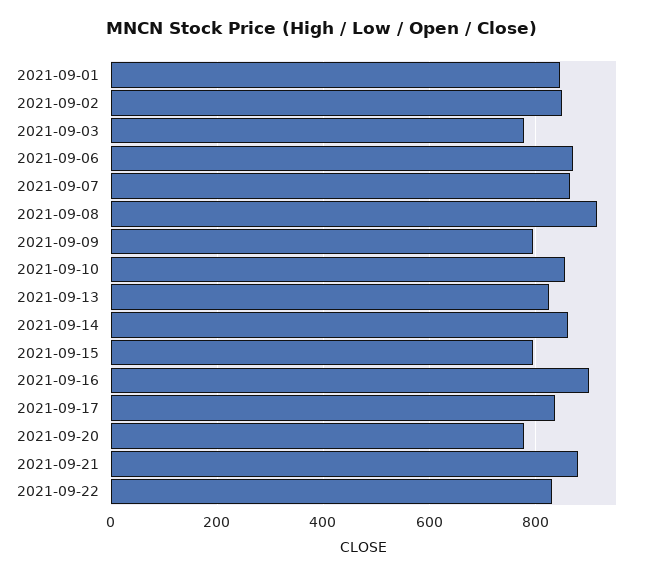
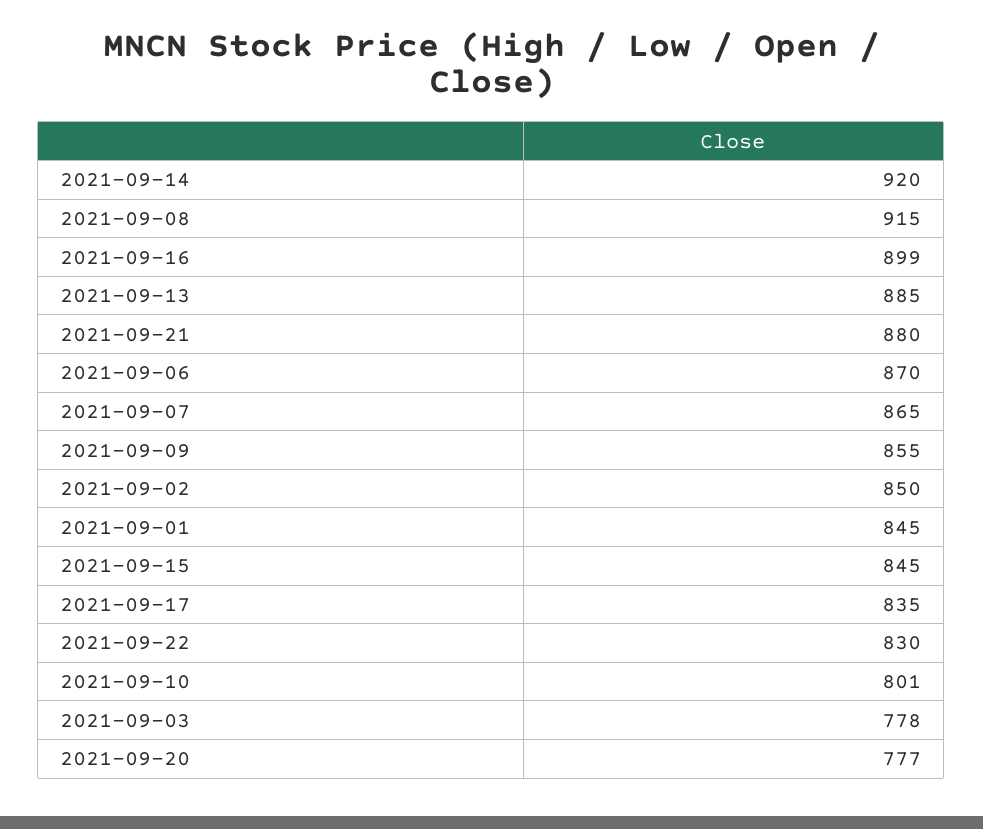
  {
    "2021-09-01": 845,
    "2021-09-02": 850,
    "2021-09-03": 778,
    "2021-09-06": 870,
    "2021-09-07": 865,
    "2021-09-08": 915,
-   "2021-09-09": 800,
+   "2021-09-09": 855,
-   "2021-09-10": 860,
+   "2021-09-10": 801,
-   "2021-09-13": 820,
+   "2021-09-13": 885,
-   "2021-09-14": 860,
+   "2021-09-14": 920,
-   "2021-09-15": 800,
+   "2021-09-15": 845,
    "2021-09-16": 899,
    "2021-09-17": 835,
    "2021-09-20": 777,
    "2021-09-21": 880,
    "2021-09-22": 830
  }

